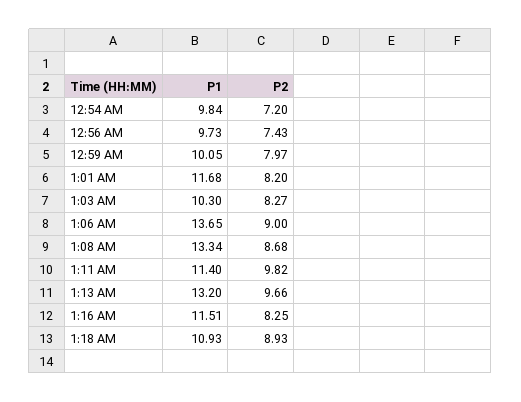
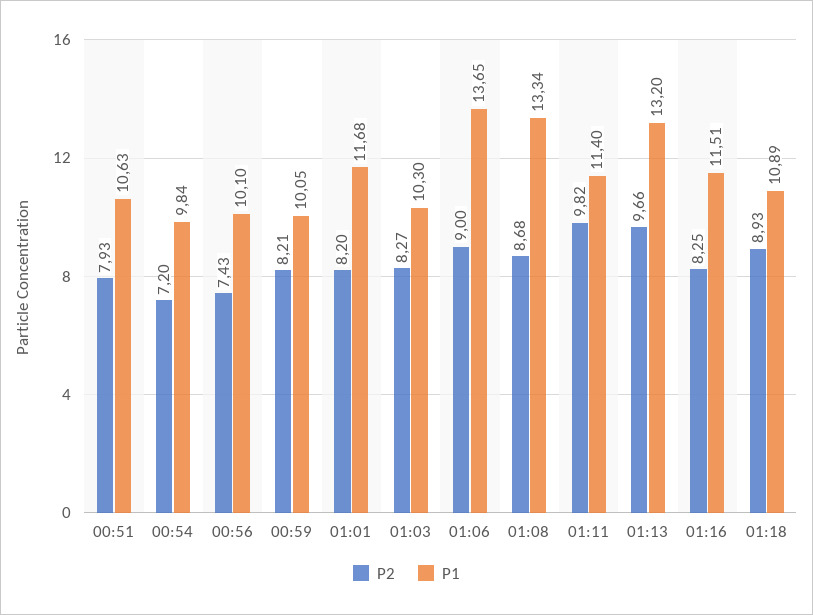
  {
    "P1": {
      "12:54 AM": 9.84,
-     "12:56 AM": 9.73,
+     "12:56 AM": 10.1,
      "12:59 AM": 10.05,
      "1:01 AM": 11.68,
      "1:03 AM": 10.3,
      "1:06 AM": 13.65,
      "1:08 AM": 13.34,
      "1:11 AM": 11.4,
      "1:13 AM": 13.2,
      "1:16 AM": 11.51,
-     "1:18 AM": 10.93
+     "1:18 AM": 10.89,
+     "00:51": 10.63
    },
    "P2": {
      "12:54 AM": 7.2,
      "12:56 AM": 7.43,
-     "12:59 AM": 7.97,
+     "12:59 AM": 8.21,
      "1:01 AM": 8.2,
      "1:03 AM": 8.27,
      "1:06 AM": 9,
      "1:08 AM": 8.68,
      "1:11 AM": 9.82,
      "1:13 AM": 9.66,
      "1:16 AM": 8.25,
-     "1:18 AM": 8.93
+     "1:18 AM": 8.93,
+     "00:51": 7.93
    }
  }

